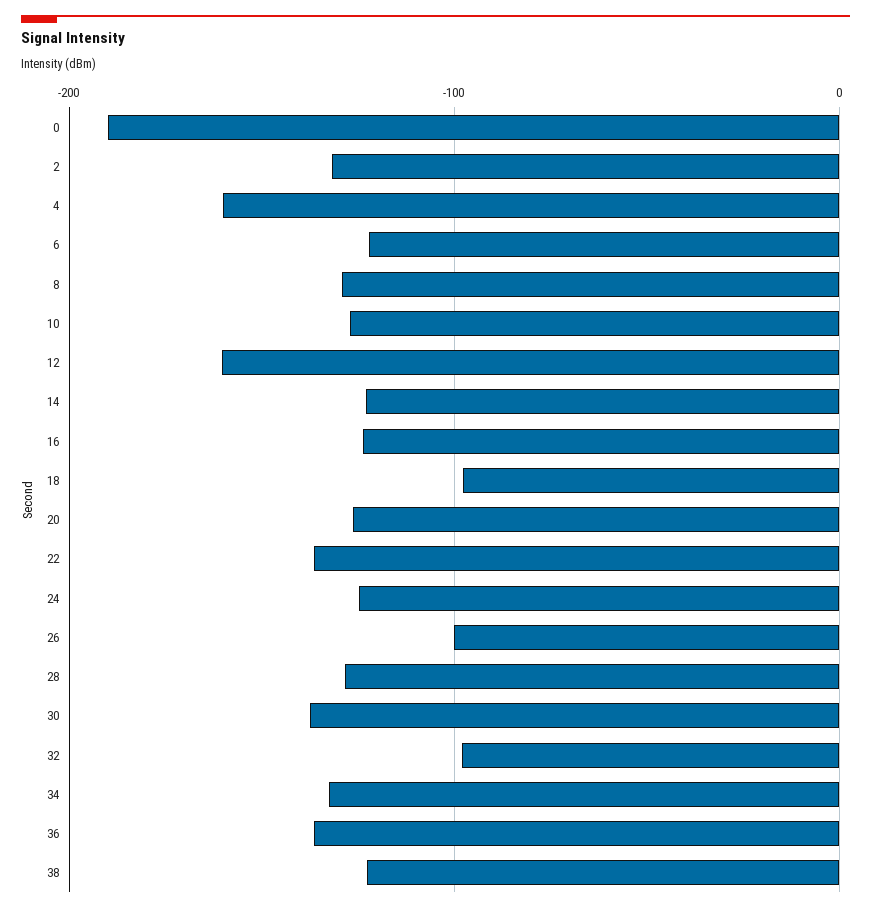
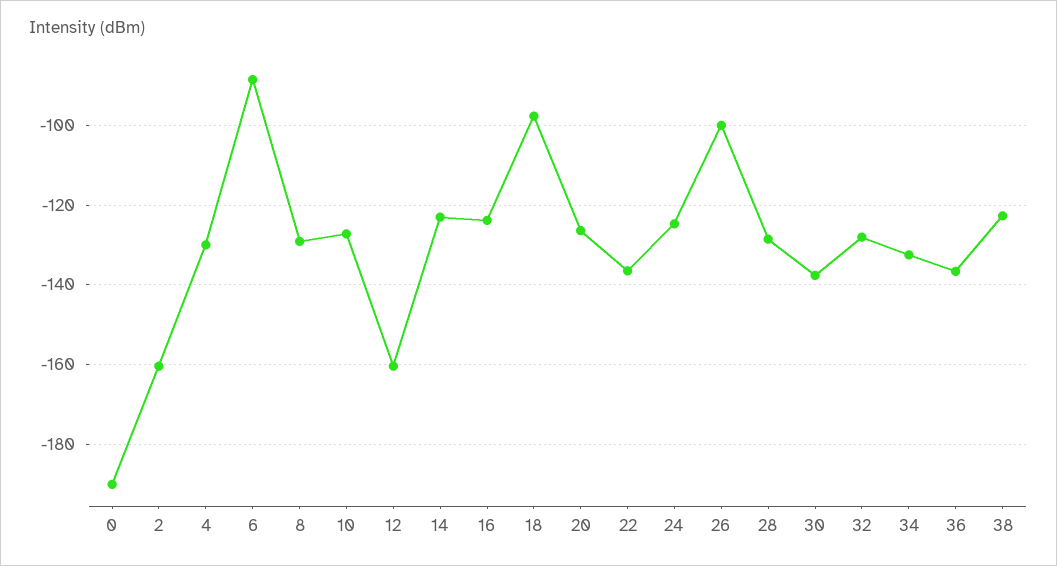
  {
    "0": -190,
-   "2": -130,
+   "2": -160,
-   "4": -160,
+   "4": -130,
-   "6": -120,
+   "6": -88,
    "8": -130,
    "10": -128,
    "12": -160,
    "14": -124,
    "16": -124,
    "18": -98,
    "20": -126,
    "22": -136,
    "24": -124,
    "26": -100,
    "28": -128,
    "30": -138,
-   "32": -100,
+   "32": -128,
    "34": -132,
    "36": -136,
    "38": -122
  }

